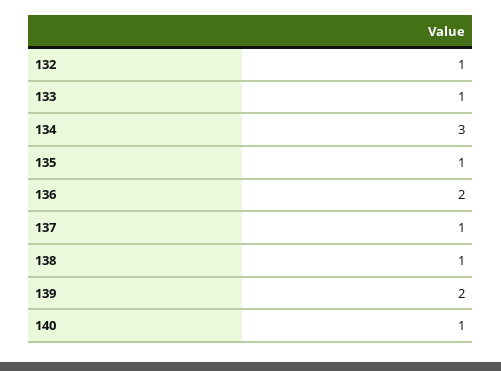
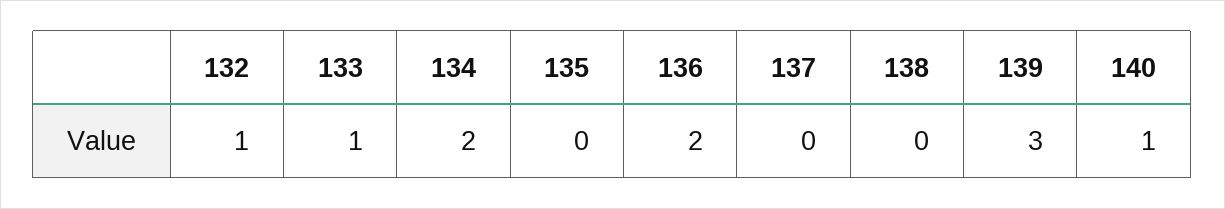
  {
    "132": 1,
    "133": 1,
-   "134": 3,
+   "134": 2,
-   "135": 1,
+   "135": 0,
    "136": 2,
-   "137": 1,
+   "137": 0,
-   "138": 1,
+   "138": 0,
-   "139": 2,
+   "139": 3,
    "140": 1
  }

